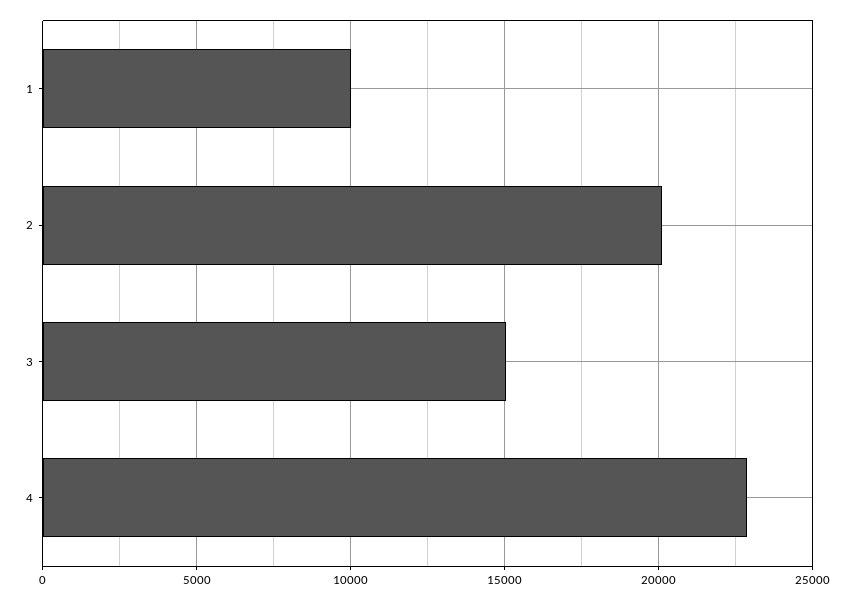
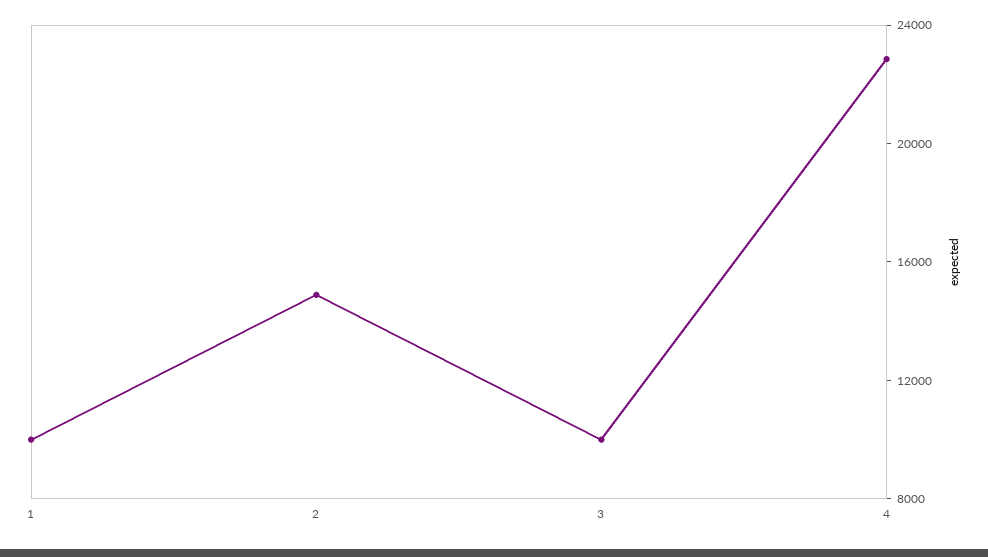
  {
    "1": 10000,
-   "2": 20000,
+   "2": 15000,
-   "3": 15000,
+   "3": 10000,
    "4": 23000
  }

